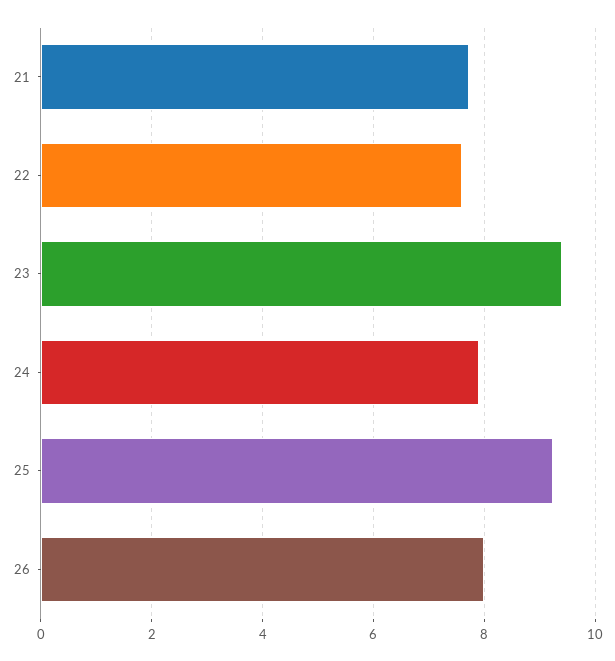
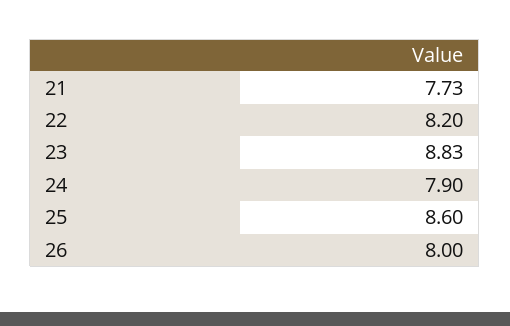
  {
    "21": 7.73,
-   "22": 7.6,
+   "22": 8.2,
-   "23": 9.4,
+   "23": 8.83,
    "24": 7.9,
-   "25": 9.2,
+   "25": 8.6,
    "26": 8
  }

